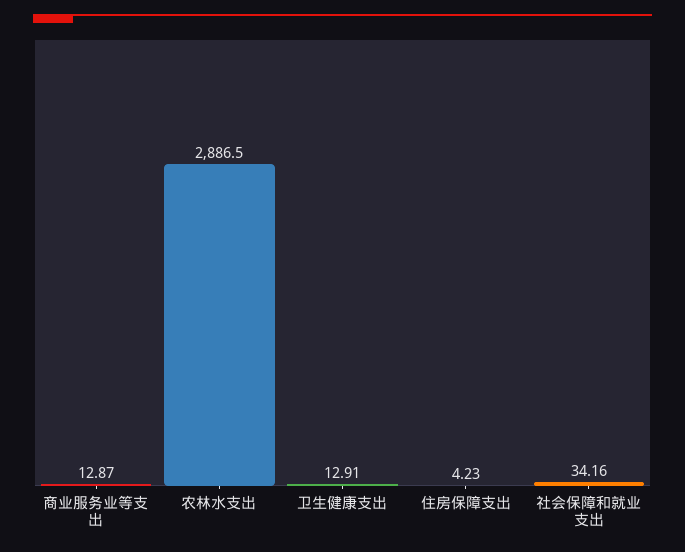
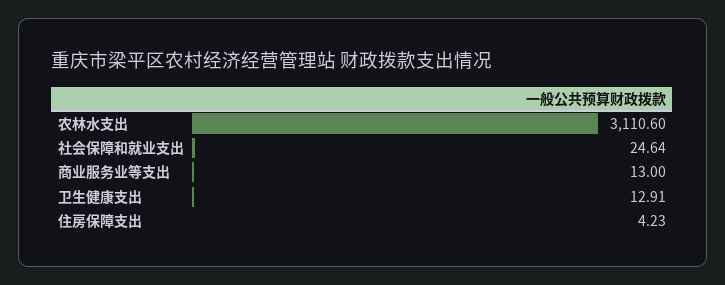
  {
-   "商业服务业等支出": 12.87,
+   "商业服务业等支出": 13,
-   "农林水支出": 2886.5,
+   "农林水支出": 3110.6,
    "卫生健康支出": 12.91,
    "住房保障支出": 4.23,
-   "社会保障和就业支出": 34.16
+   "社会保障和就业支出": 24.64
  }

